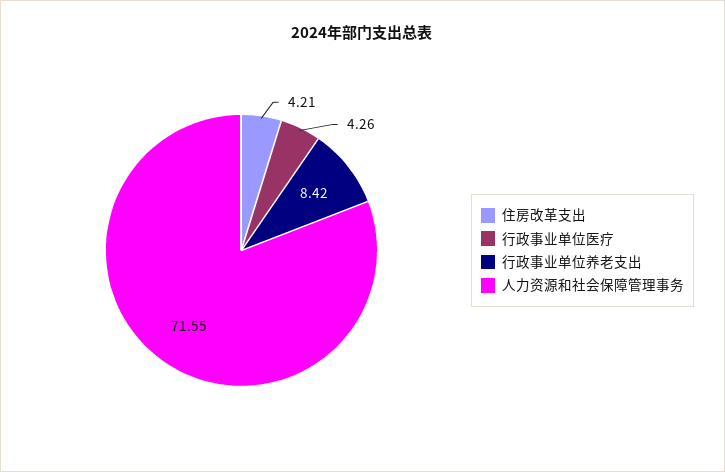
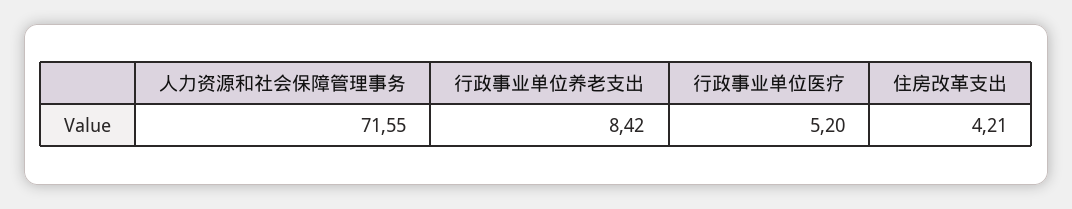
  {
    "住房改革支出": 4.21,
-   "行政事业单位医疗": 4.26,
+   "行政事业单位医疗": 5.2,
    "行政事业单位养老支出": 8.42,
    "人力资源和社会保障管理事务": 71.55
  }

